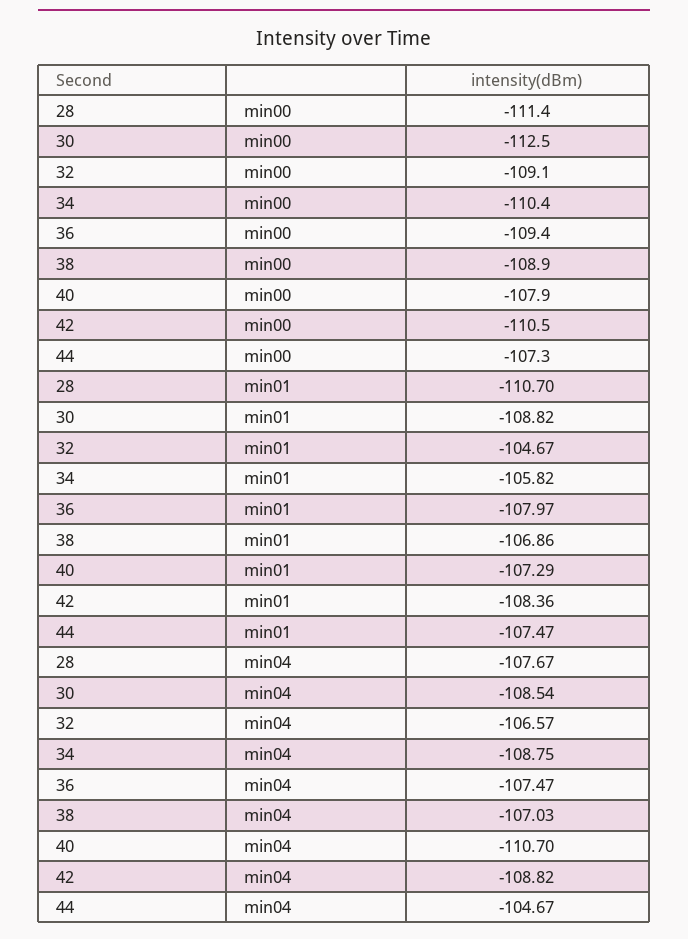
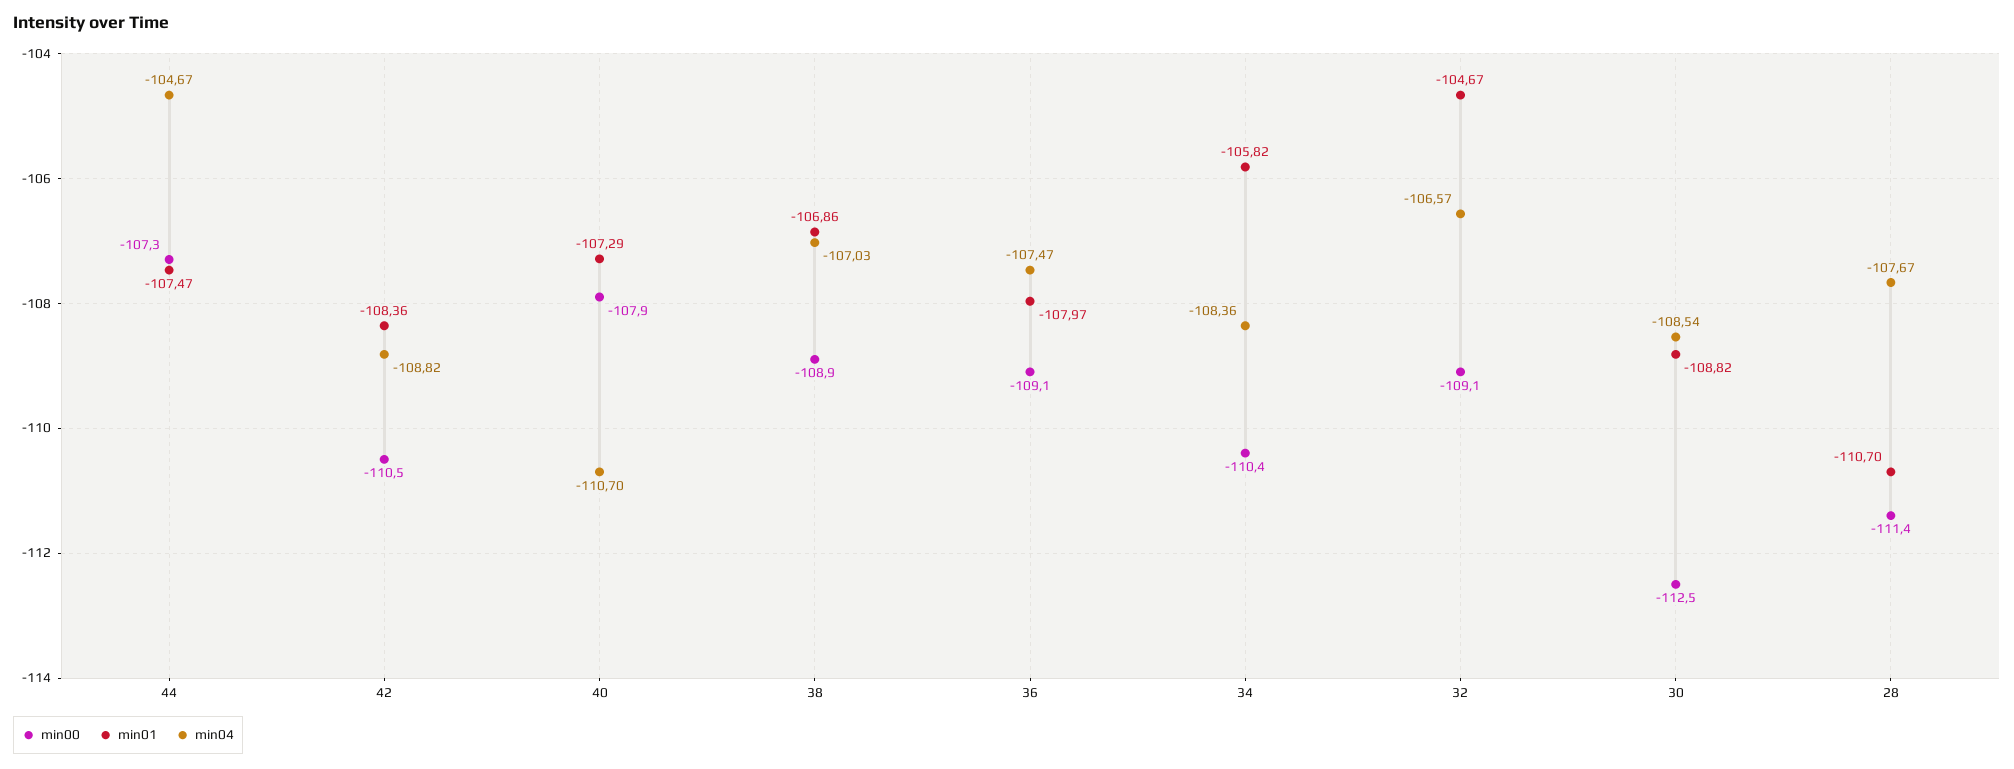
  {
    "min00": {
      "28": -111.4,
      "30": -112.5,
      "32": -109.1,
      "34": -110.4,
-     "36": -109.4,
+     "36": -109.1,
      "38": -108.9,
      "40": -107.9,
      "42": -110.5,
      "44": -107.3
    },
    "min01": {
      "28": -110.7,
      "30": -108.82,
      "32": -104.67,
      "34": -105.82,
      "36": -107.97,
      "38": -106.86,
      "40": -107.29,
      "42": -108.36,
      "44": -107.47
    },
    "min04": {
      "28": -107.67,
      "30": -108.54,
      "32": -106.57,
-     "34": -108.75,
+     "34": -108.36,
      "36": -107.47,
      "38": -107.03,
      "40": -110.7,
      "42": -108.82,
      "44": -104.67
    }
  }

